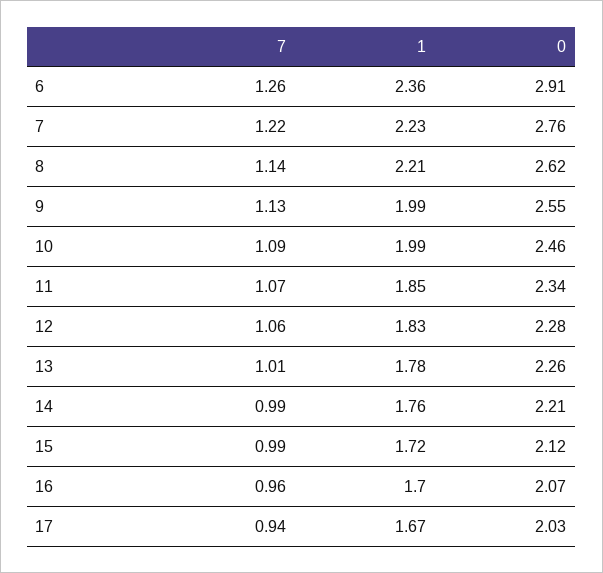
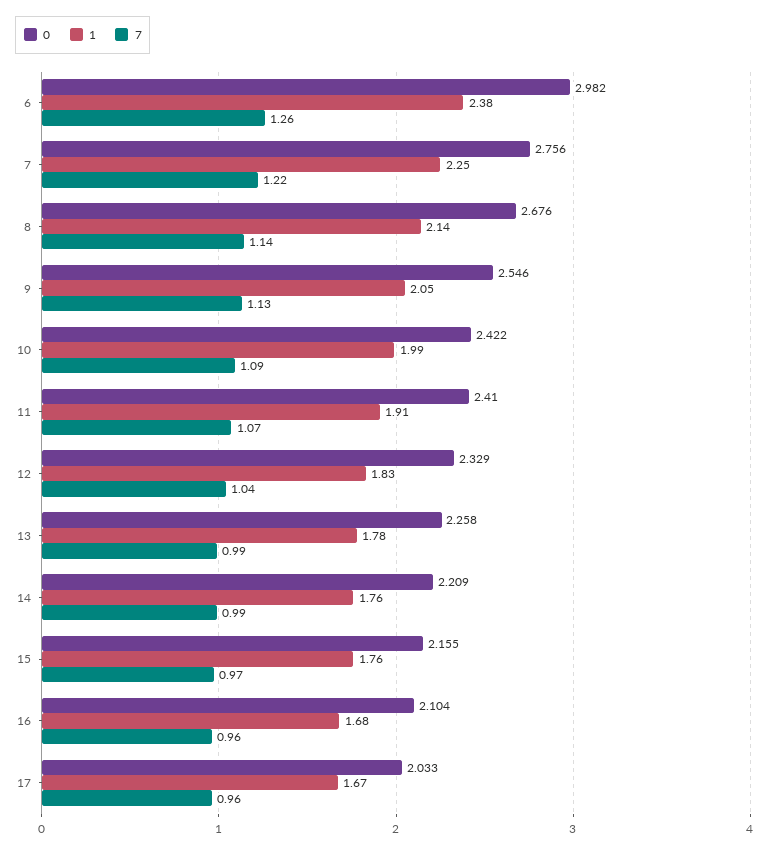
  {
    "7": {
      "6": 1.26,
      "7": 1.22,
      "8": 1.14,
      "9": 1.13,
      "10": 1.09,
      "11": 1.07,
-     "12": 1.06,
+     "12": 1.04,
-     "13": 1.01,
+     "13": 0.99,
      "14": 0.99,
-     "15": 0.99,
+     "15": 0.97,
      "16": 0.96,
-     "17": 0.94
+     "17": 0.96
    },
    "1": {
-     "6": 2.36,
+     "6": 2.38,
-     "7": 2.23,
+     "7": 2.25,
-     "8": 2.21,
+     "8": 2.14,
-     "9": 1.99,
+     "9": 2.05,
      "10": 1.99,
-     "11": 1.85,
+     "11": 1.91,
      "12": 1.83,
      "13": 1.78,
      "14": 1.76,
-     "15": 1.72,
+     "15": 1.76,
-     "16": 1.7,
+     "16": 1.68,
      "17": 1.67
    },
    "0": {
-     "6": 2.91,
+     "6": 2.982,
      "7": 2.756,
-     "8": 2.62,
+     "8": 2.676,
      "9": 2.546,
-     "10": 2.46,
+     "10": 2.422,
-     "11": 2.34,
+     "11": 2.41,
-     "12": 2.28,
+     "12": 2.329,
      "13": 2.258,
      "14": 2.209,
-     "15": 2.12,
+     "15": 2.155,
-     "16": 2.07,
+     "16": 2.104,
      "17": 2.033
    }
  }

